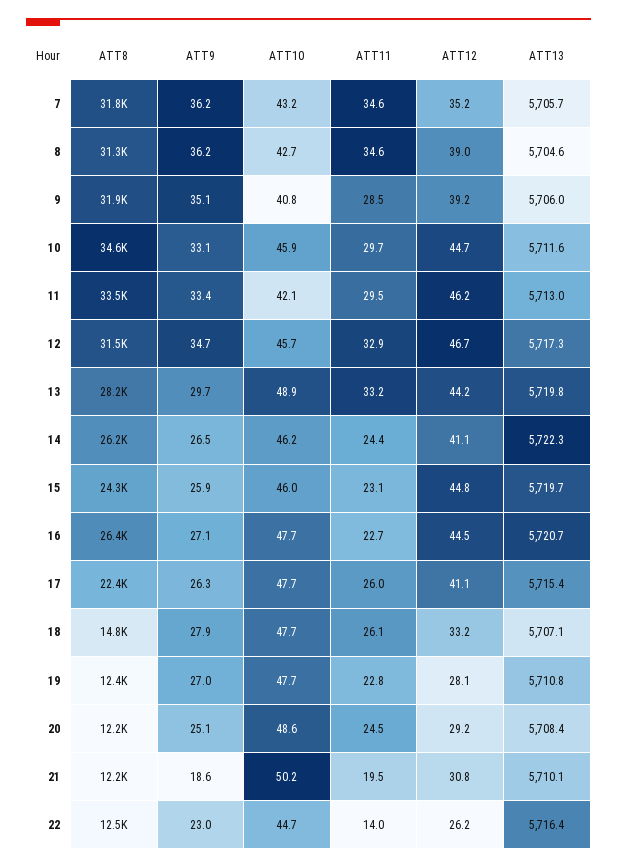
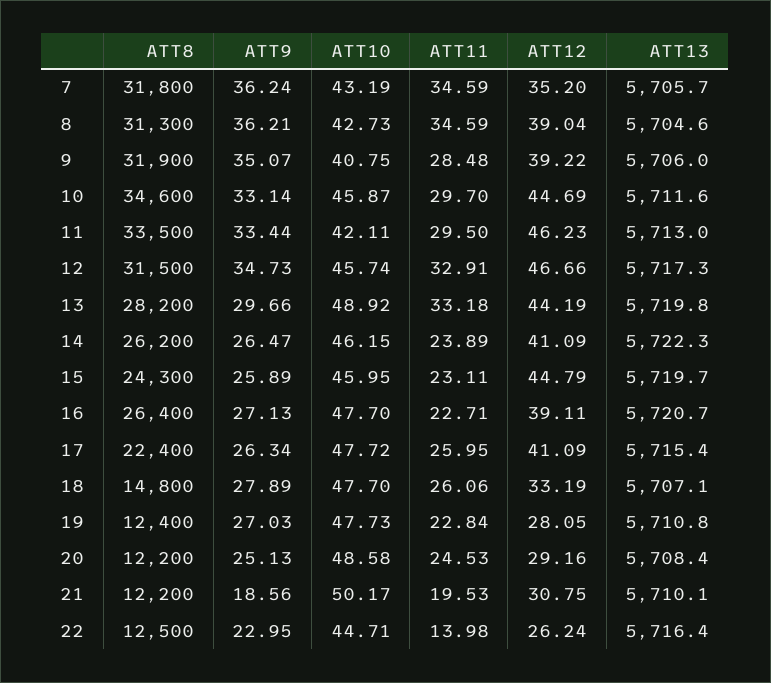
  {
    "ATT8": {
      "7": 31800,
      "8": 31300,
      "9": 31900,
      "10": 34600,
      "11": 33500,
      "12": 31500,
      "13": 28200,
      "14": 26200,
      "15": 24300,
      "16": 26400,
      "17": 22400,
      "18": 14800,
      "19": 12400,
      "20": 12200,
      "21": 12200,
      "22": 12500
    },
    "ATT9": {
      "7": 36.24,
      "8": 36.21,
      "9": 35.07,
      "10": 33.14,
      "11": 33.44,
      "12": 34.73,
      "13": 29.66,
      "14": 26.47,
      "15": 25.89,
      "16": 27.13,
      "17": 26.34,
      "18": 27.89,
      "19": 27.03,
      "20": 25.13,
      "21": 18.56,
      "22": 22.95
    },
    "ATT10": {
      "7": 43.19,
      "8": 42.73,
      "9": 40.75,
      "10": 45.87,
      "11": 42.11,
      "12": 45.74,
      "13": 48.92,
      "14": 46.15,
      "15": 45.95,
      "16": 47.7,
      "17": 47.72,
      "18": 47.7,
      "19": 47.73,
      "20": 48.58,
      "21": 50.17,
      "22": 44.71
    },
    "ATT11": {
      "7": 34.59,
      "8": 34.59,
      "9": 28.48,
      "10": 29.7,
      "11": 29.5,
      "12": 32.91,
      "13": 33.18,
-     "14": 24.4,
+     "14": 23.89,
      "15": 23.11,
      "16": 22.71,
      "17": 25.95,
      "18": 26.06,
      "19": 22.84,
      "20": 24.53,
      "21": 19.53,
      "22": 13.98
    },
    "ATT12": {
      "7": 35.2,
      "8": 39.04,
      "9": 39.22,
      "10": 44.69,
      "11": 46.23,
      "12": 46.66,
      "13": 44.19,
      "14": 41.09,
      "15": 44.79,
-     "16": 44.5,
+     "16": 39.11,
      "17": 41.09,
      "18": 33.19,
      "19": 28.05,
      "20": 29.16,
      "21": 30.75,
      "22": 26.24
    },
    "ATT13": {
      "7": 5705.7,
      "8": 5704.6,
      "9": 5706,
      "10": 5711.6,
      "11": 5713,
      "12": 5717.3,
      "13": 5719.8,
      "14": 5722.3,
      "15": 5719.7,
      "16": 5720.7,
      "17": 5715.4,
      "18": 5707.1,
      "19": 5710.8,
      "20": 5708.4,
      "21": 5710.1,
      "22": 5716.4
    }
  }

